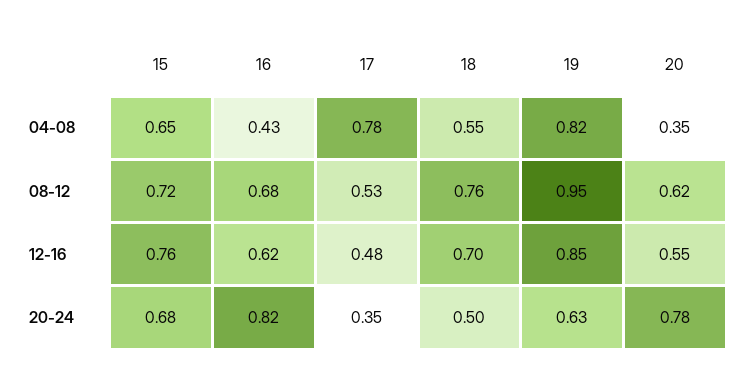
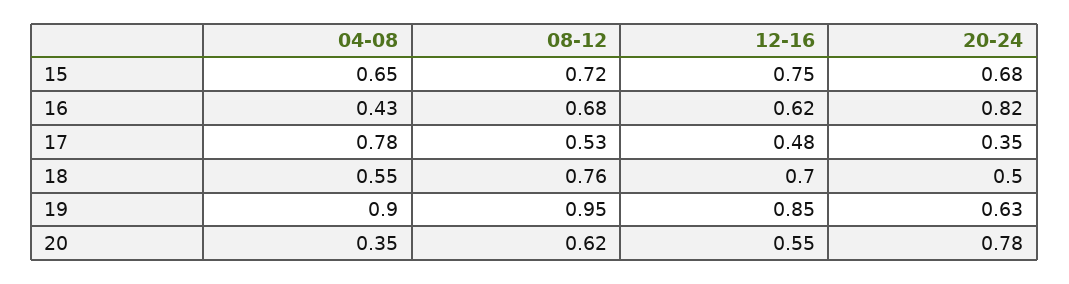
  {
    "15": {
      "04-08": 0.65,
      "08-12": 0.72,
-     "12-16": 0.76,
+     "12-16": 0.75,
      "20-24": 0.68
    },
    "16": {
      "04-08": 0.43,
      "08-12": 0.68,
      "12-16": 0.62,
      "20-24": 0.82
    },
    "17": {
      "04-08": 0.78,
      "08-12": 0.53,
      "12-16": 0.48,
      "20-24": 0.35
    },
    "18": {
      "04-08": 0.55,
      "08-12": 0.76,
      "12-16": 0.7,
      "20-24": 0.5
    },
    "19": {
-     "04-08": 0.82,
+     "04-08": 0.9,
      "08-12": 0.95,
      "12-16": 0.85,
      "20-24": 0.63
    },
    "20": {
      "04-08": 0.35,
      "08-12": 0.62,
      "12-16": 0.55,
      "20-24": 0.78
    }
  }

